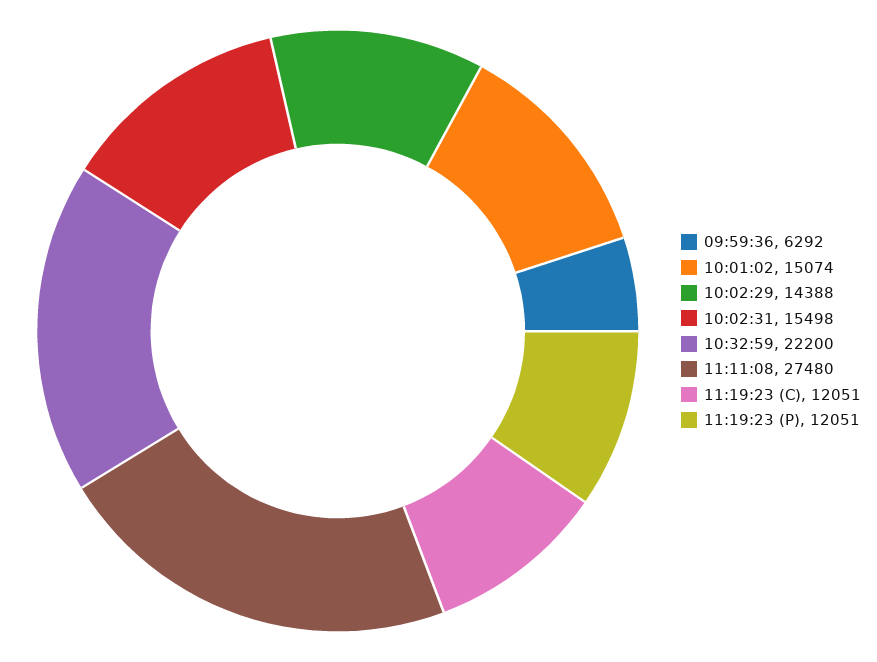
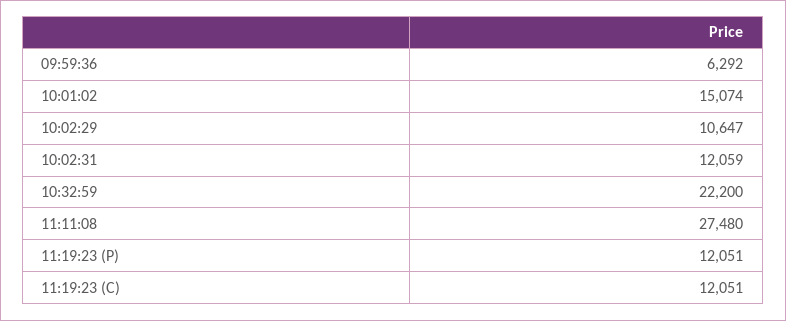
  {
    "09:59:36": 6292,
    "10:01:02": 15074,
-   "10:02:29": 14388,
+   "10:02:29": 10647,
-   "10:02:31": 15498,
+   "10:02:31": 12059,
    "10:32:59": 22200,
    "11:11:08": 27480,
    "11:19:23 (C)": 12051,
    "11:19:23 (P)": 12051
  }

